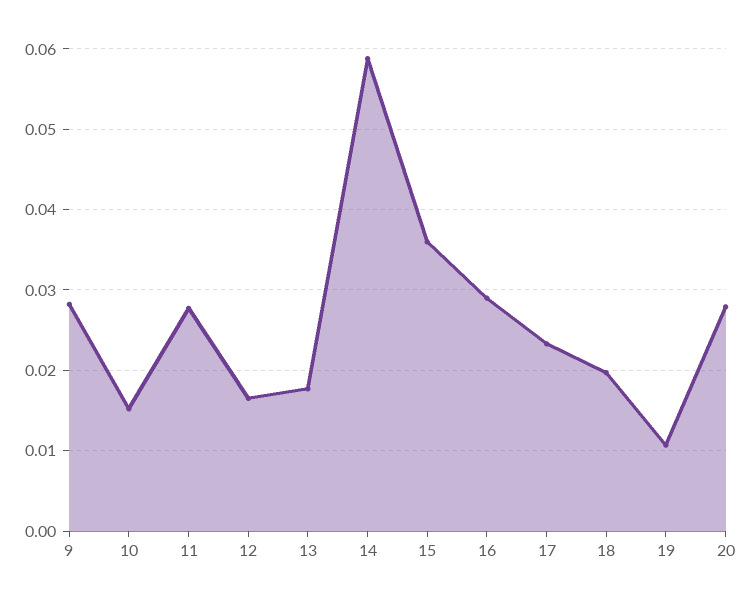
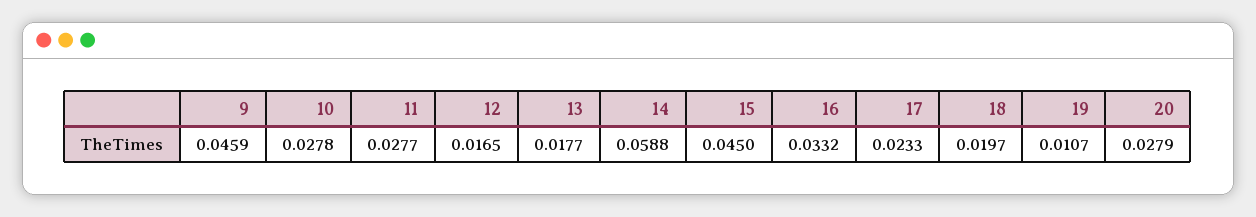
  {
-   "9": 0.028,
+   "9": 0.0459,
-   "10": 0.015,
+   "10": 0.0278,
    "11": 0.0277,
    "12": 0.0165,
    "13": 0.0177,
    "14": 0.0588,
-   "15": 0.036,
+   "15": 0.045,
-   "16": 0.029,
+   "16": 0.0332,
    "17": 0.0233,
    "18": 0.0197,
    "19": 0.0107,
    "20": 0.0279
  }

